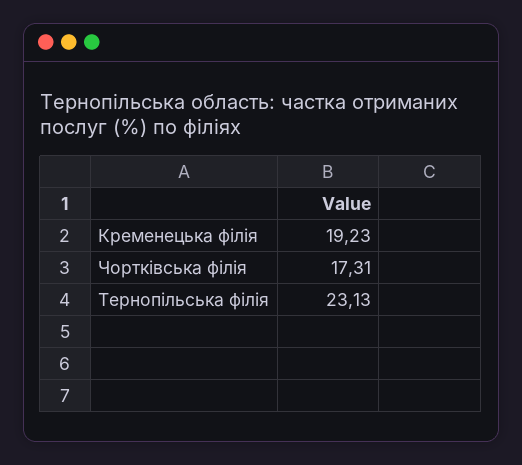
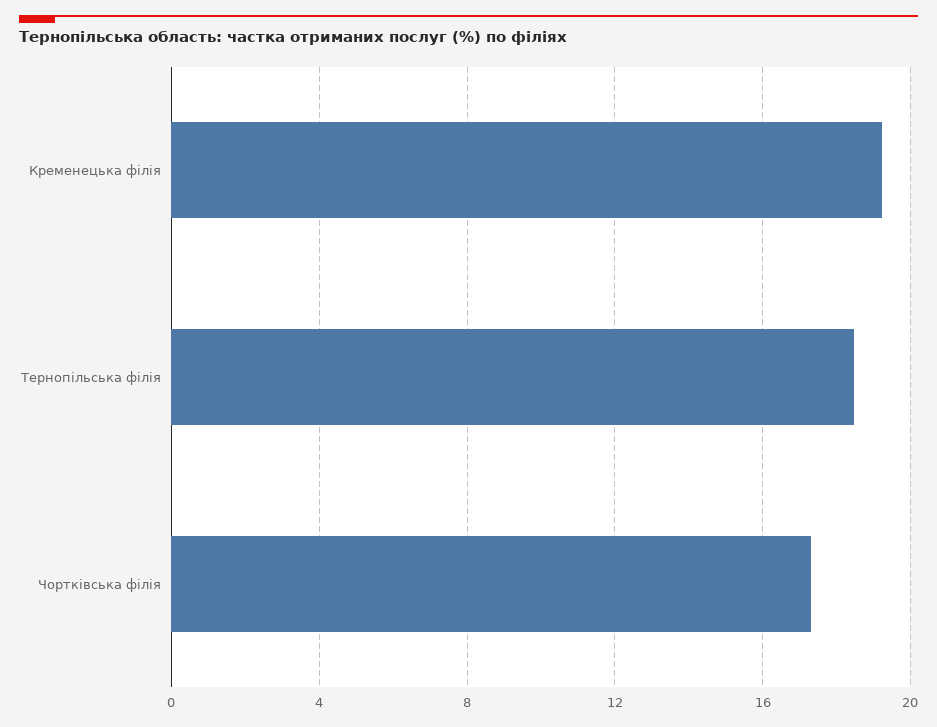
  {
    "Кременецька філія": 19.23,
    "Чортківська філія": 17.31,
-   "Тернопільська філія": 23.13
+   "Тернопільська філія": 18.5
  }

